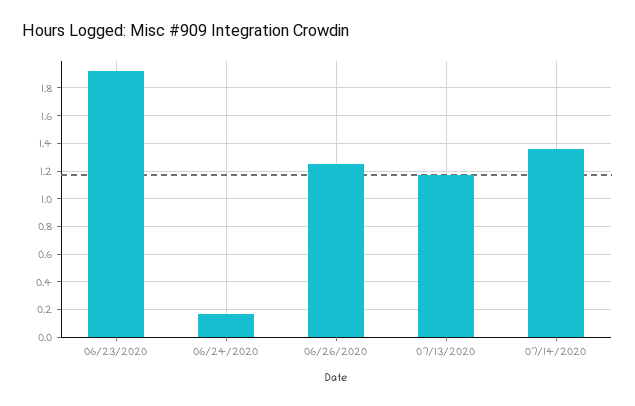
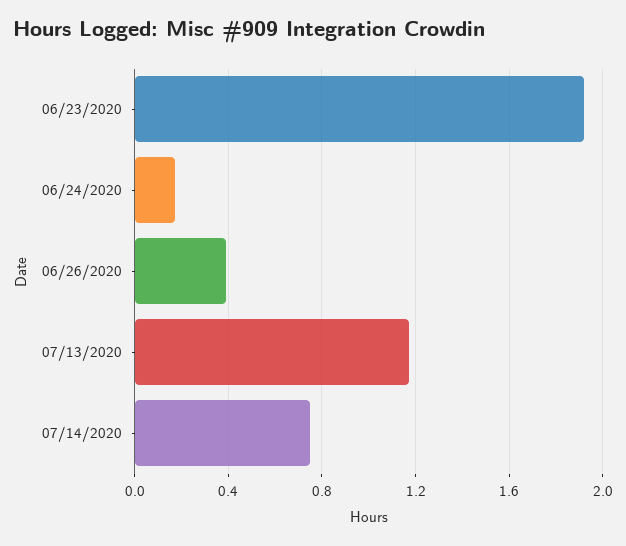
  {
    "06/23/2020": 1.9,
    "06/24/2020": 0.15,
-   "06/26/2020": 1.25,
+   "06/26/2020": 0.4,
    "07/13/2020": 1.15,
-   "07/14/2020": 1.35
+   "07/14/2020": 0.75
  }

